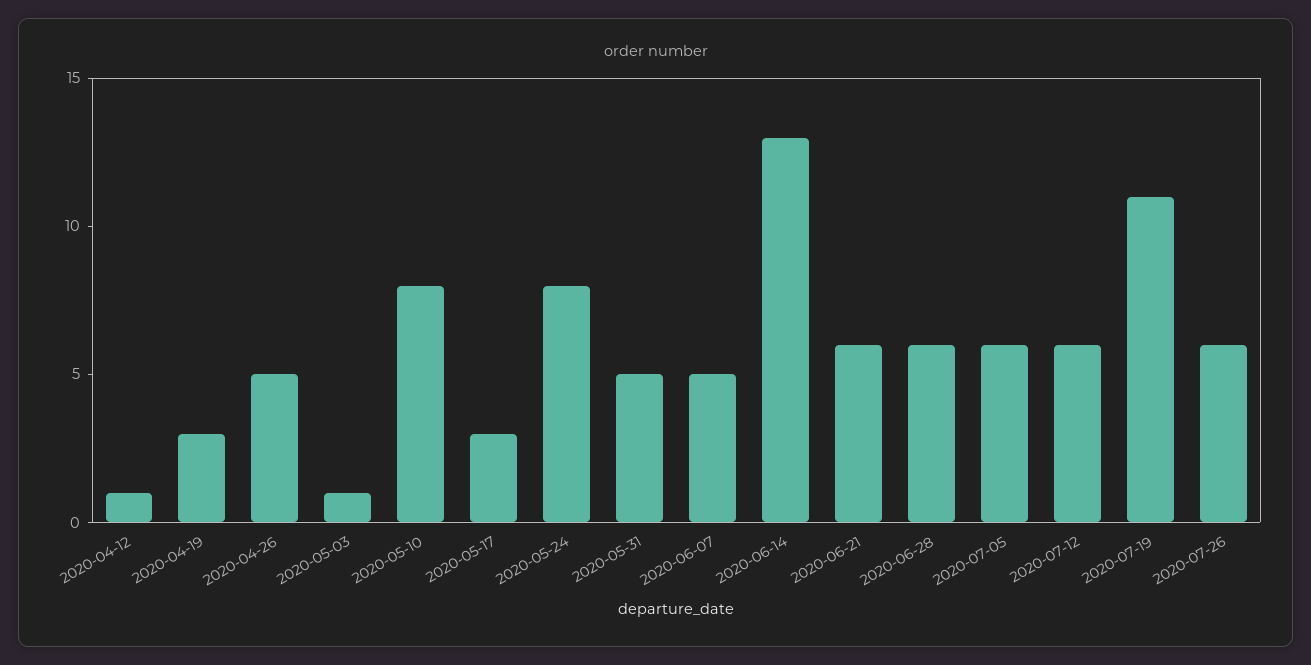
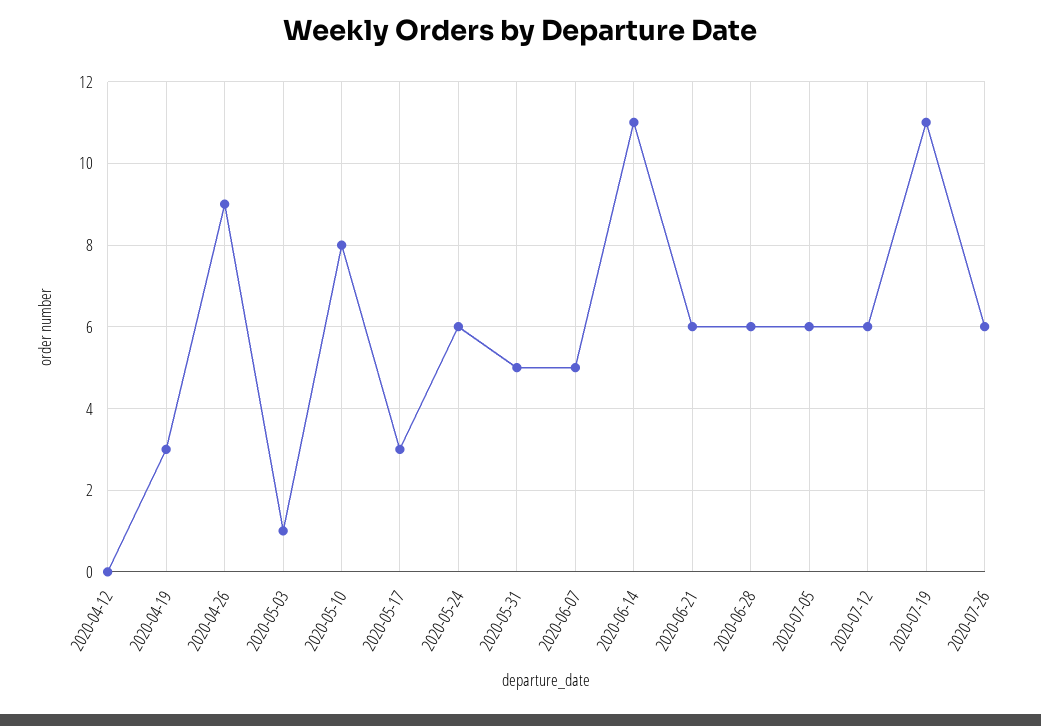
  {
-   "2020-04-12": 1,
+   "2020-04-12": 0,
    "2020-04-19": 3,
-   "2020-04-26": 5,
+   "2020-04-26": 9,
    "2020-05-03": 1,
    "2020-05-10": 8,
    "2020-05-17": 3,
-   "2020-05-24": 8,
+   "2020-05-24": 6,
    "2020-05-31": 5,
    "2020-06-07": 5,
-   "2020-06-14": 13,
+   "2020-06-14": 11,
    "2020-06-21": 6,
    "2020-06-28": 6,
    "2020-07-05": 6,
    "2020-07-12": 6,
    "2020-07-19": 11,
    "2020-07-26": 6
  }

